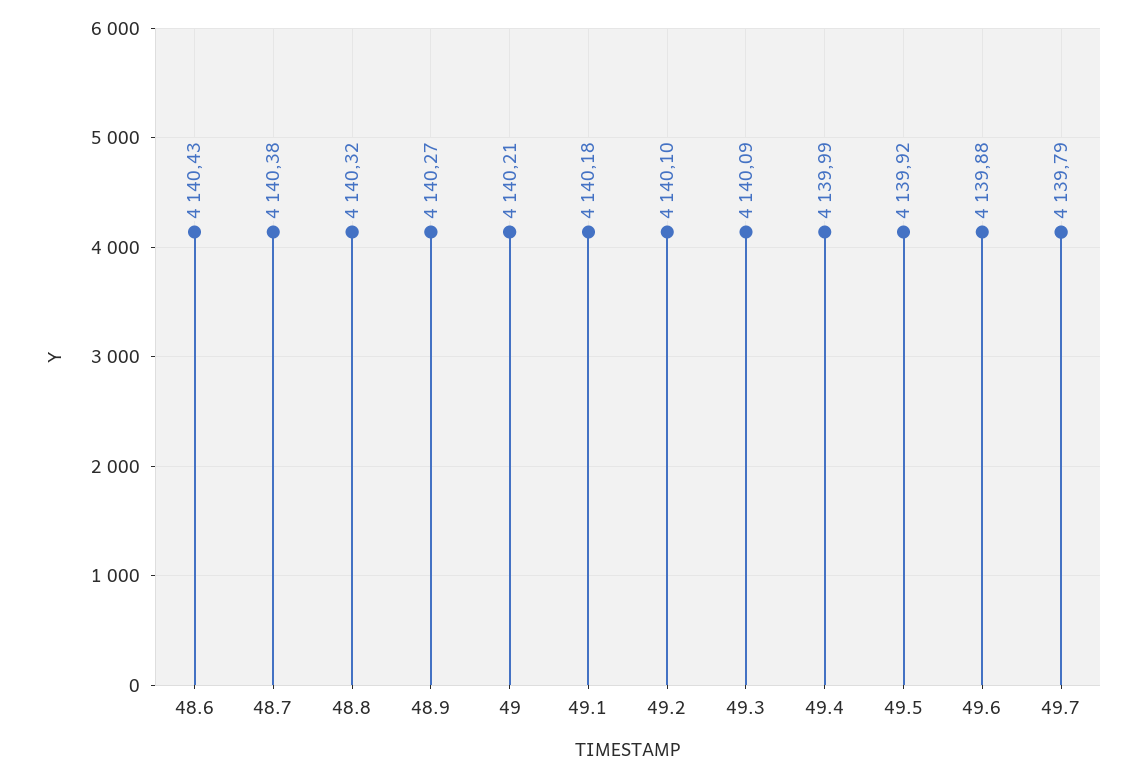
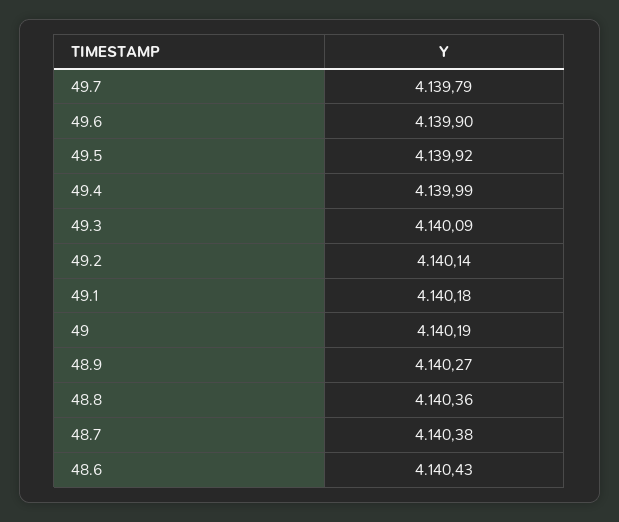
  {
    "48.6": 4140.43,
    "48.7": 4140.38,
-   "48.8": 4140.32,
+   "48.8": 4140.36,
    "48.9": 4140.27,
-   "49": 4140.21,
+   "49": 4140.19,
    "49.1": 4140.18,
-   "49.2": 4140.1,
+   "49.2": 4140.14,
    "49.3": 4140.09,
    "49.4": 4139.99,
    "49.5": 4139.92,
-   "49.6": 4139.88,
+   "49.6": 4139.9,
    "49.7": 4139.79
  }

